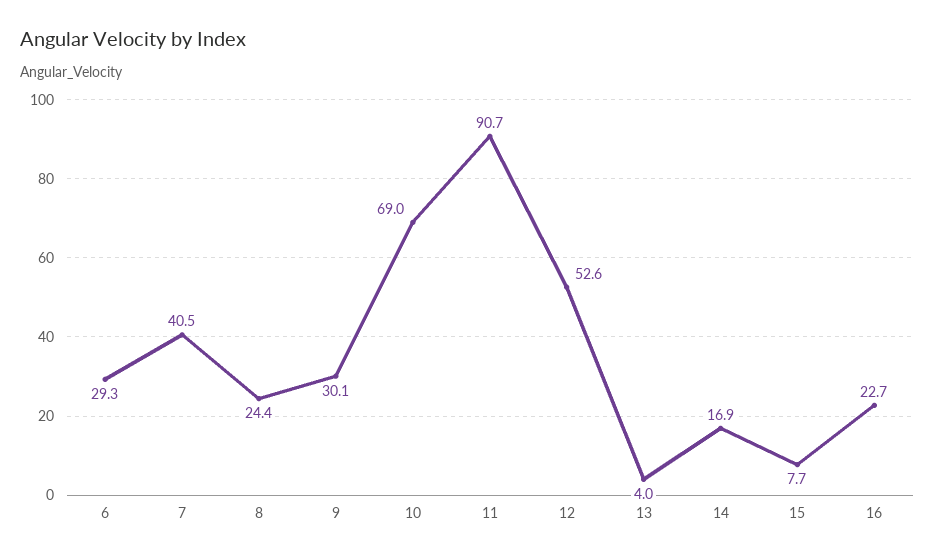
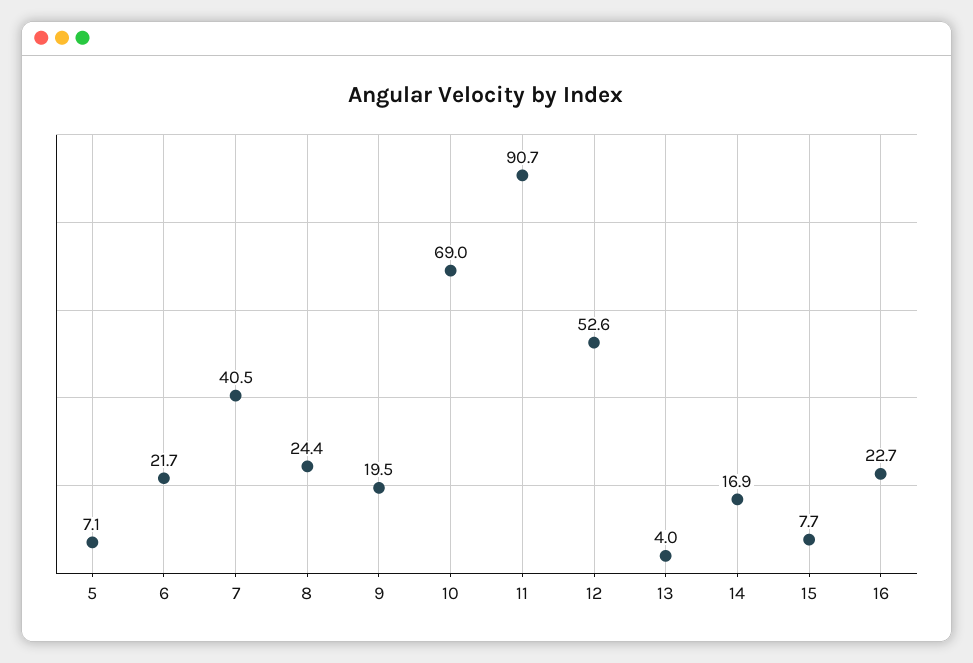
  {
-   "6": 29.3,
+   "6": 21.7,
    "7": 40.5,
    "8": 24.4,
-   "9": 30.1,
+   "9": 19.5,
    "10": 69,
    "11": 90.7,
    "12": 52.6,
    "13": 4,
    "14": 16.9,
    "15": 7.7,
-   "16": 22.7
+   "16": 22.7,
+   "5": 7.1
  }

